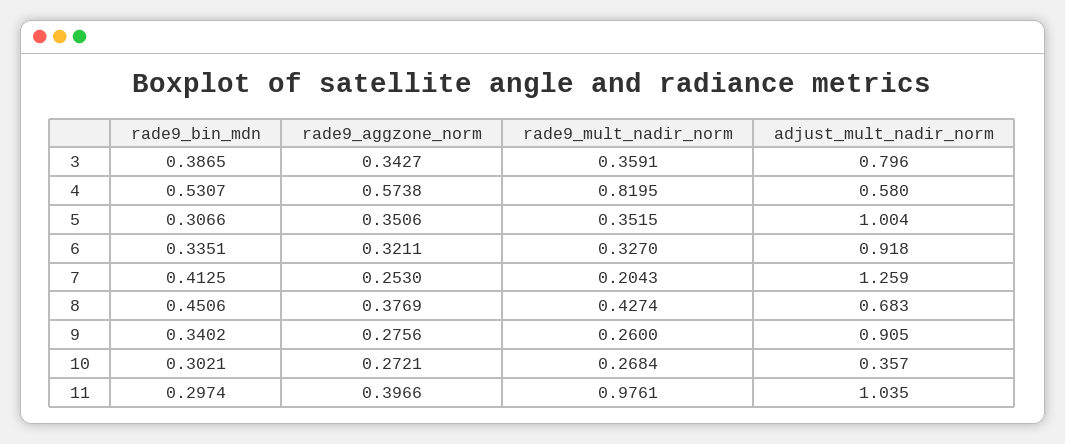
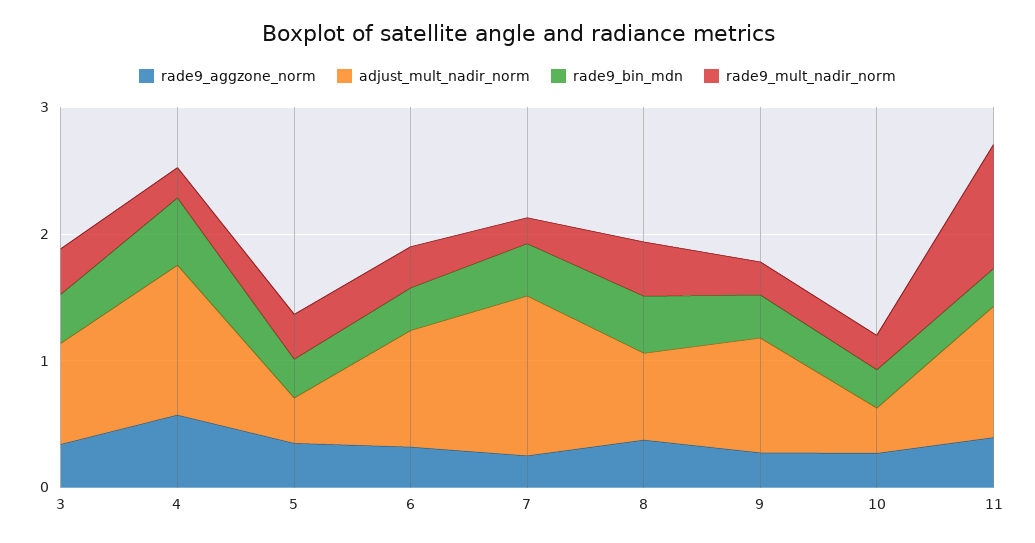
  {
    "rade9_bin_mdn": {
      "3": 0.3865,
      "4": 0.5307,
      "5": 0.3066,
      "6": 0.3351,
      "7": 0.4125,
      "8": 0.4506,
      "9": 0.3402,
      "10": 0.3021,
      "11": 0.2974
    },
    "rade9_aggzone_norm": {
      "3": 0.3427,
      "4": 0.5738,
      "5": 0.3506,
      "6": 0.3211,
      "7": 0.253,
      "8": 0.3769,
      "9": 0.2756,
      "10": 0.2721,
      "11": 0.3966
    },
    "rade9_mult_nadir_norm": {
      "3": 0.3591,
-     "4": 0.8195,
+     "4": 0.2,
      "5": 0.3515,
      "6": 0.327,
      "7": 0.2043,
      "8": 0.4274,
      "9": 0.26,
      "10": 0.2684,
      "11": 0.9761
    },
    "adjust_mult_nadir_norm": {
      "3": 0.796,
-     "4": 0.58,
+     "4": 1.2,
-     "5": 1.004,
+     "5": 0.4,
      "6": 0.918,
      "7": 1.259,
      "8": 0.683,
      "9": 0.905,
      "10": 0.357,
      "11": 1.035
    }
  }

